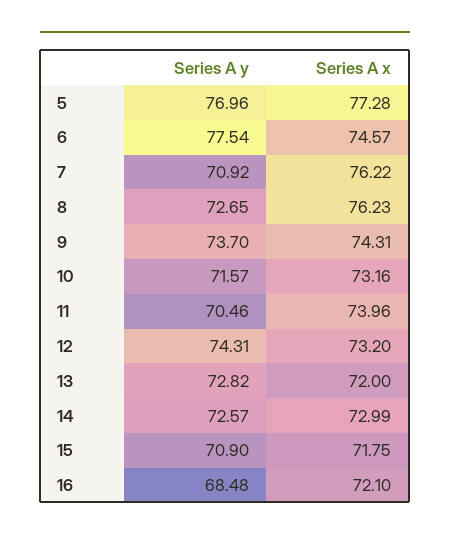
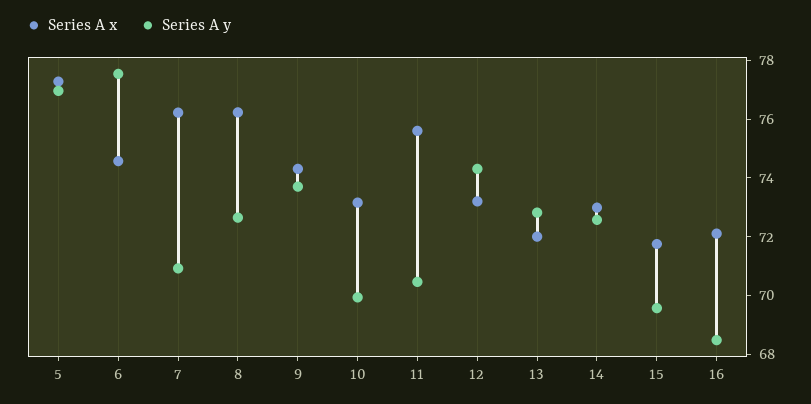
  {
    "Series A y": {
      "5": 76.96,
      "6": 77.54,
      "7": 70.92,
      "8": 72.65,
      "9": 73.7,
-     "10": 71.57,
+     "10": 70,
      "11": 70.46,
      "12": 74.31,
      "13": 72.82,
      "14": 72.57,
-     "15": 70.9,
+     "15": 69.5,
      "16": 68.48
    },
    "Series A x": {
      "5": 77.28,
      "6": 74.57,
      "7": 76.22,
      "8": 76.23,
      "9": 74.31,
      "10": 73.16,
-     "11": 73.96,
+     "11": 75.5,
      "12": 73.2,
      "13": 72,
      "14": 72.99,
      "15": 71.75,
      "16": 72.1
    }
  }

